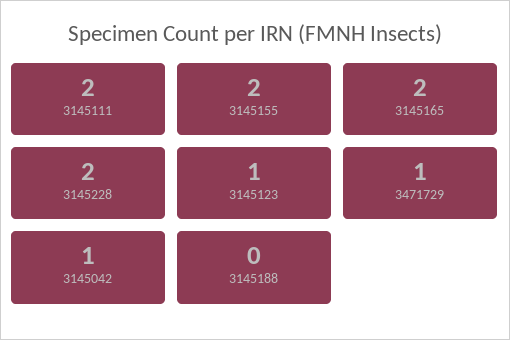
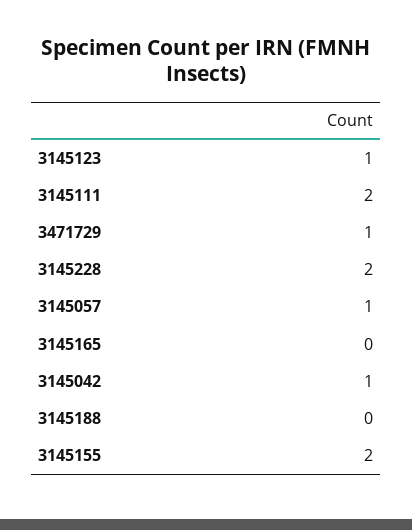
  {
    "3145111": 2,
    "3145155": 2,
-   "3145165": 2,
+   "3145165": 0,
    "3145228": 2,
    "3145123": 1,
    "3471729": 1,
    "3145042": 1,
-   "3145188": 0
+   "3145188": 0,
+   "3145057": 1
  }

